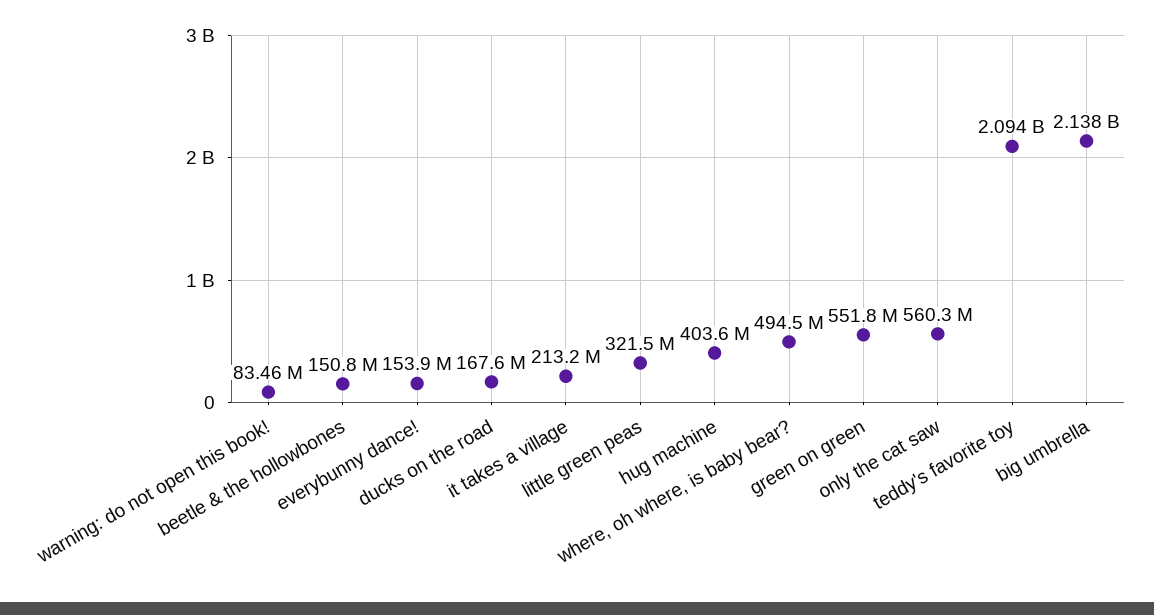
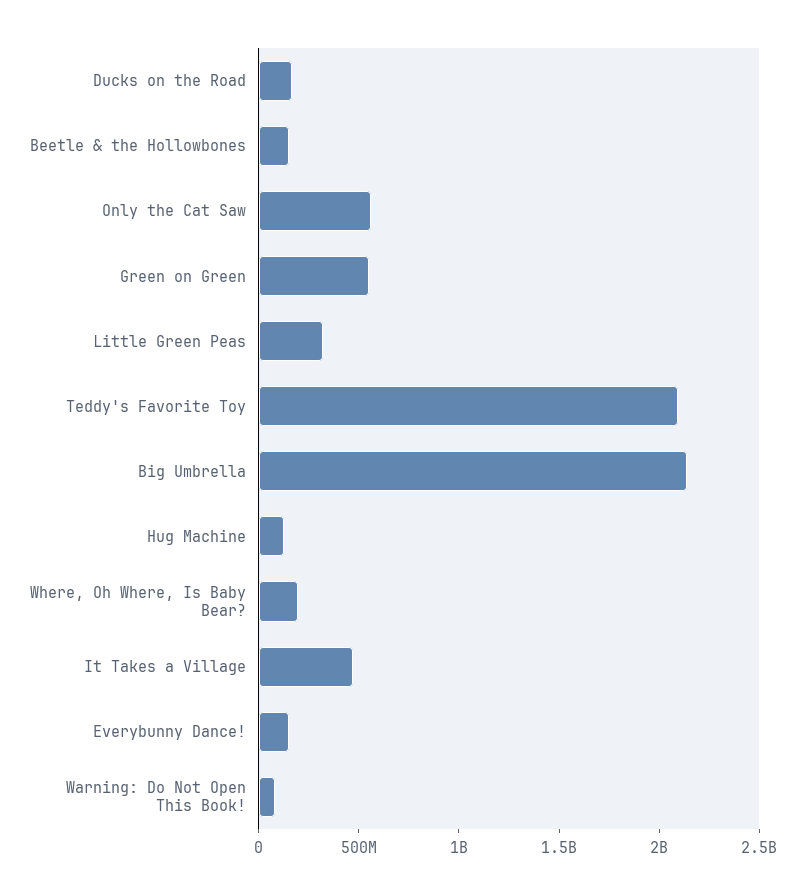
  {
    "warning: do not open this book!": 83460000,
    "beetle & the hollowbones": 150800000,
    "everybunny dance!": 153900000,
    "ducks on the road": 167600000,
-   "it takes a village": 213200000,
+   "it takes a village": 500000000,
    "little green peas": 321500000,
-   "hug machine": 403600000,
+   "hug machine": 100000000,
-   "where, oh where, is baby bear?": 494500000,
+   "where, oh where, is baby bear?": 200000000,
    "green on green": 551800000,
    "only the cat saw": 560300000,
    "teddy's favorite toy": 2094000000,
    "big umbrella": 2138000000
  }

